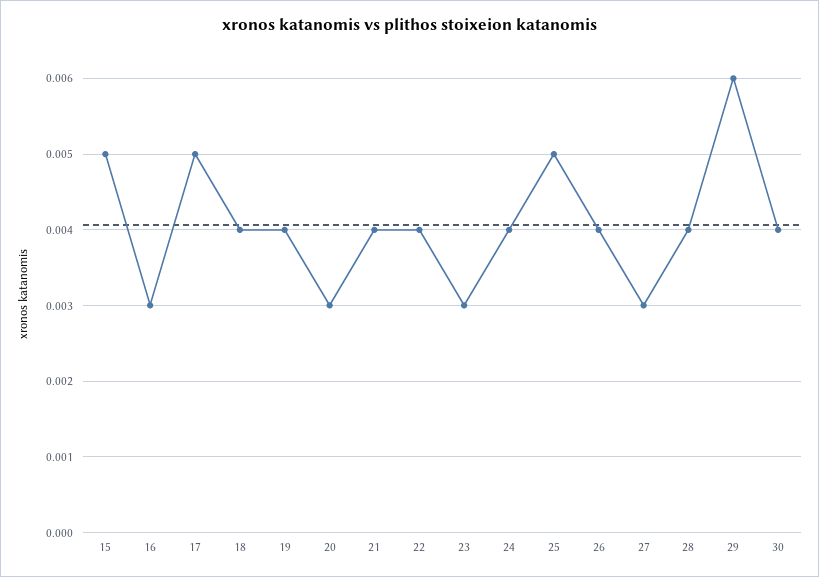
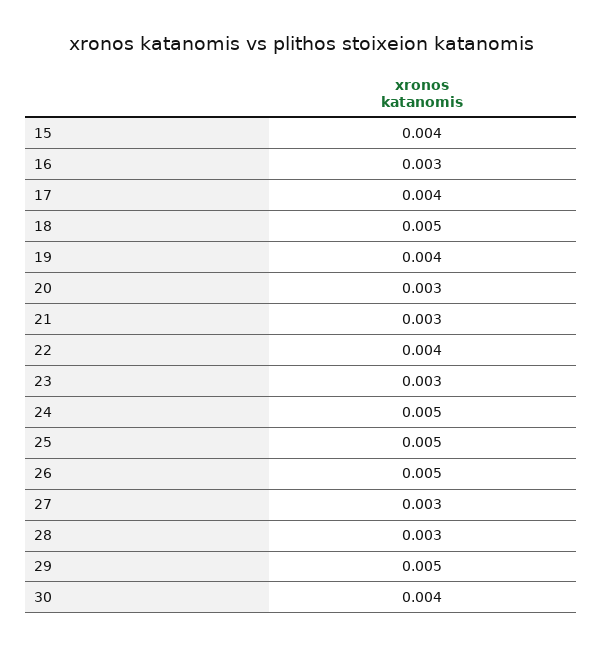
  {
-   "15": 0.005,
+   "15": 0.004,
    "16": 0.003,
-   "17": 0.005,
+   "17": 0.004,
-   "18": 0.004,
+   "18": 0.005,
    "19": 0.004,
    "20": 0.003,
-   "21": 0.004,
+   "21": 0.003,
    "22": 0.004,
    "23": 0.003,
-   "24": 0.004,
+   "24": 0.005,
    "25": 0.005,
-   "26": 0.004,
+   "26": 0.005,
    "27": 0.003,
-   "28": 0.004,
+   "28": 0.003,
-   "29": 0.006,
+   "29": 0.005,
    "30": 0.004
  }

